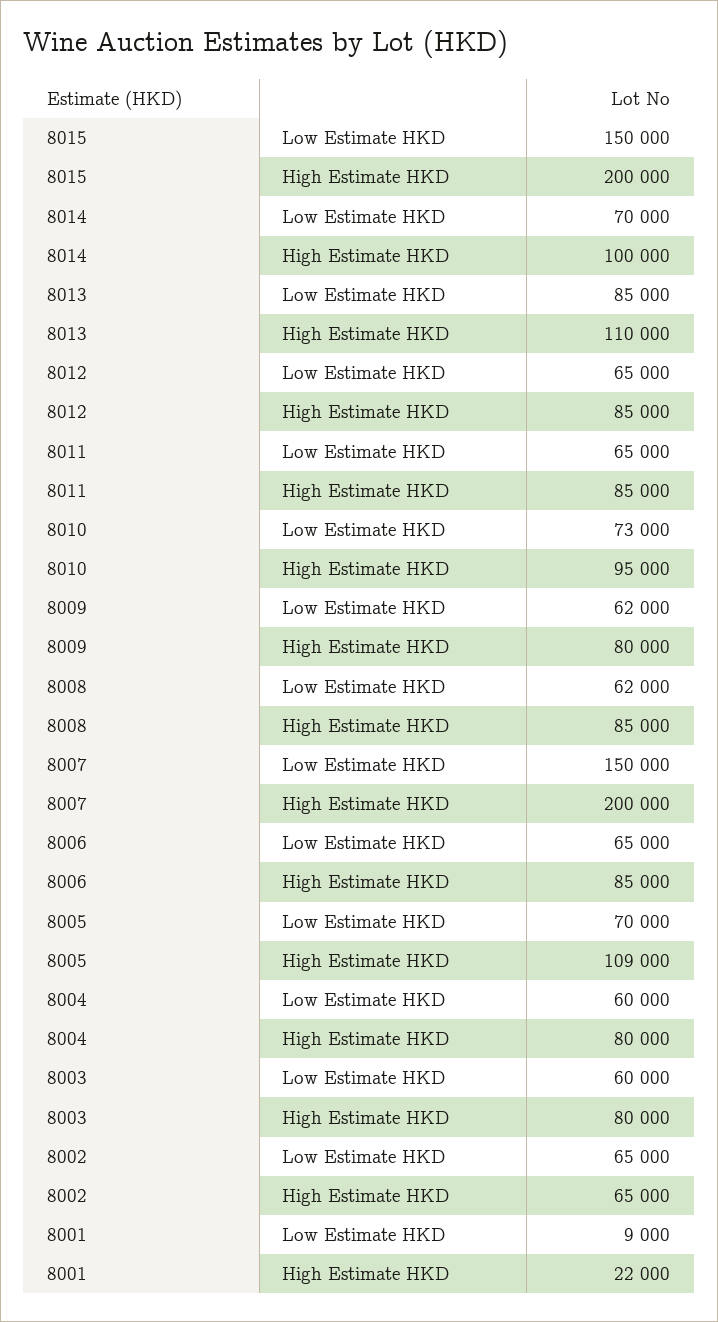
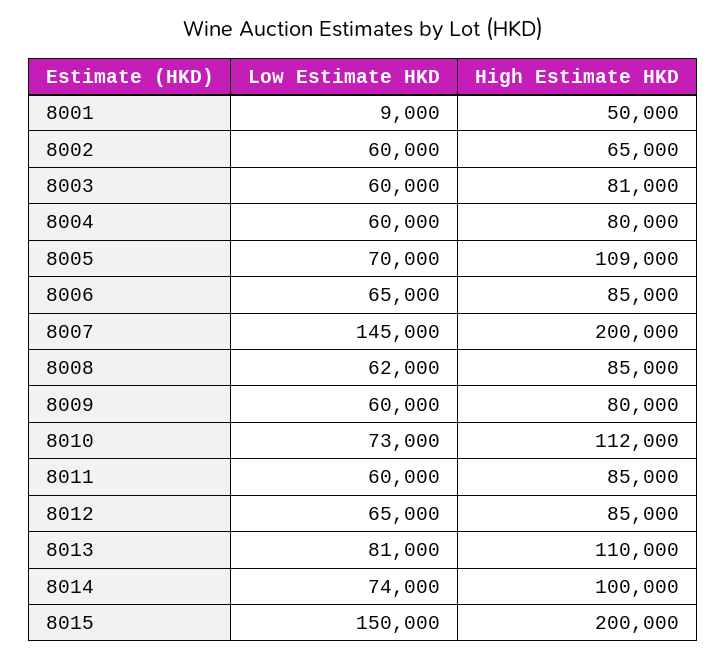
  {
    "8015": {
      "Low Estimate HKD": 150000,
      "High Estimate HKD": 200000
    },
    "8014": {
-     "Low Estimate HKD": 70000,
+     "Low Estimate HKD": 74000,
      "High Estimate HKD": 100000
    },
    "8013": {
-     "Low Estimate HKD": 85000,
+     "Low Estimate HKD": 81000,
      "High Estimate HKD": 110000
    },
    "8012": {
      "Low Estimate HKD": 65000,
      "High Estimate HKD": 85000
    },
    "8011": {
-     "Low Estimate HKD": 65000,
+     "Low Estimate HKD": 60000,
      "High Estimate HKD": 85000
    },
    "8010": {
      "Low Estimate HKD": 73000,
-     "High Estimate HKD": 95000
+     "High Estimate HKD": 112000
    },
    "8009": {
-     "Low Estimate HKD": 62000,
+     "Low Estimate HKD": 60000,
      "High Estimate HKD": 80000
    },
    "8008": {
      "Low Estimate HKD": 62000,
      "High Estimate HKD": 85000
    },
    "8007": {
-     "Low Estimate HKD": 150000,
+     "Low Estimate HKD": 145000,
      "High Estimate HKD": 200000
    },
    "8006": {
      "Low Estimate HKD": 65000,
      "High Estimate HKD": 85000
    },
    "8005": {
      "Low Estimate HKD": 70000,
      "High Estimate HKD": 109000
    },
    "8004": {
      "Low Estimate HKD": 60000,
      "High Estimate HKD": 80000
    },
    "8003": {
      "Low Estimate HKD": 60000,
-     "High Estimate HKD": 80000
+     "High Estimate HKD": 81000
    },
    "8002": {
-     "Low Estimate HKD": 65000,
+     "Low Estimate HKD": 60000,
      "High Estimate HKD": 65000
    },
    "8001": {
      "Low Estimate HKD": 9000,
-     "High Estimate HKD": 22000
+     "High Estimate HKD": 50000
    }
  }

